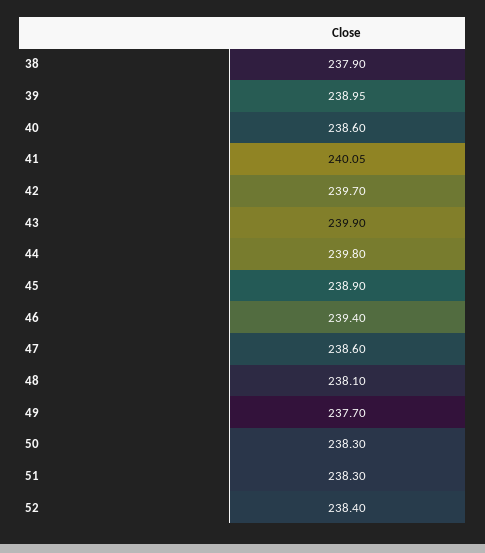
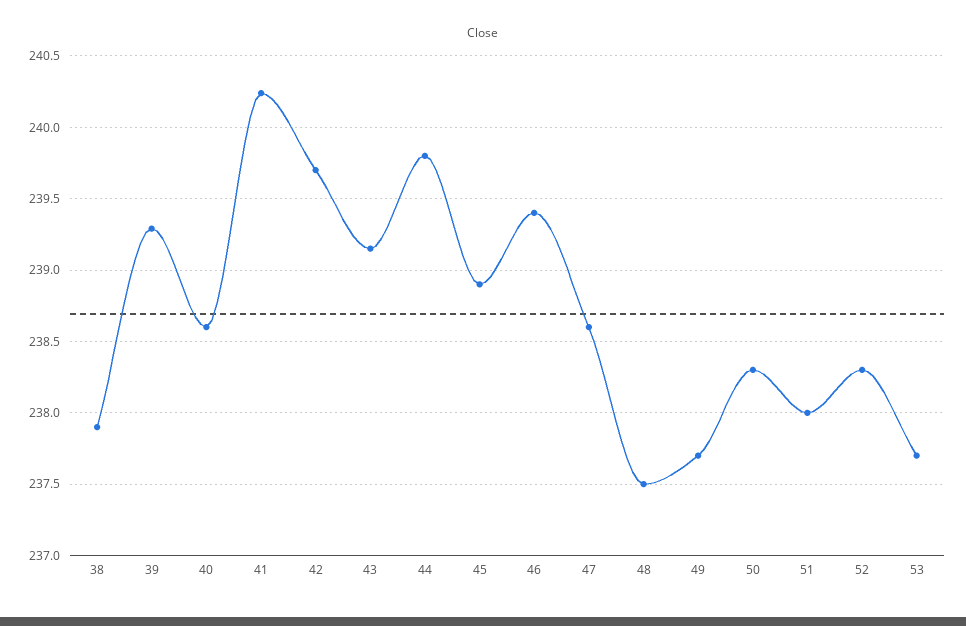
  {
    "38": 237.9,
-   "39": 238.95,
+   "39": 239.3,
    "40": 238.6,
-   "41": 240.05,
+   "41": 240.25,
    "42": 239.7,
-   "43": 239.9,
+   "43": 239.15,
    "44": 239.8,
    "45": 238.9,
    "46": 239.4,
    "47": 238.6,
-   "48": 238.1,
+   "48": 237.5,
    "49": 237.7,
    "50": 238.3,
-   "51": 238.3,
+   "51": 238,
-   "52": 238.4
+   "52": 238.3,
+   "53": 237.7
  }

